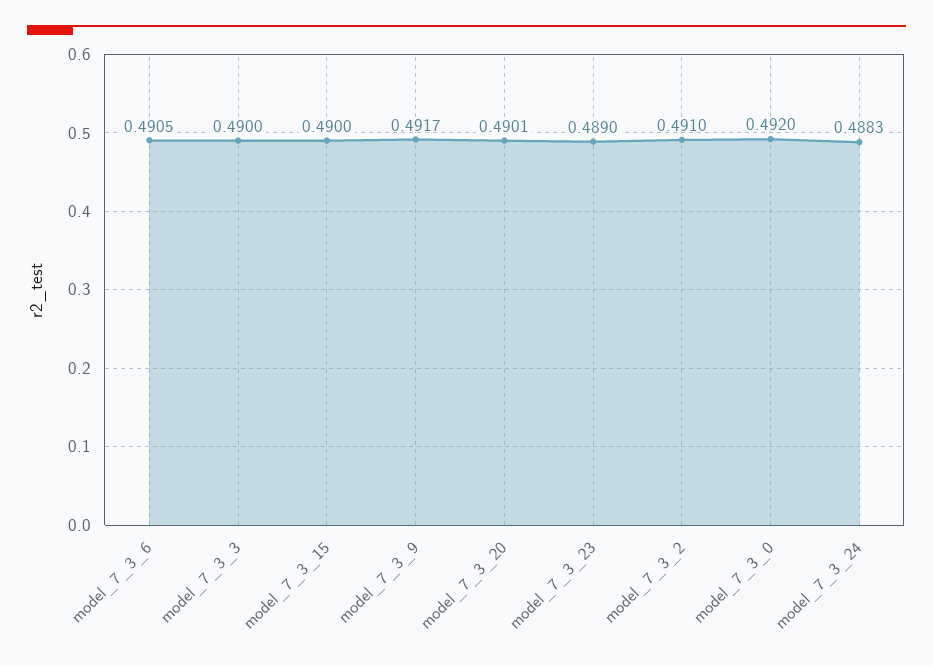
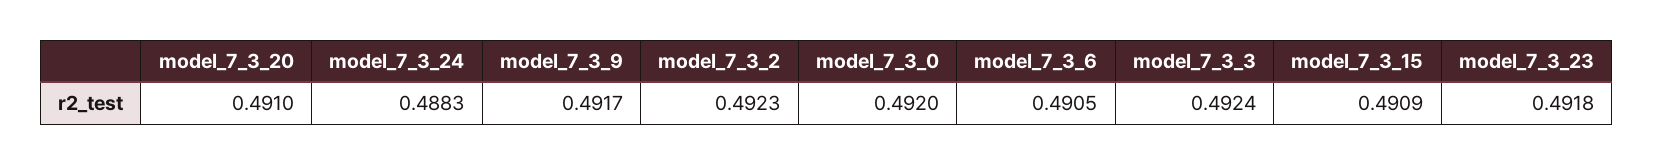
  {
    "model_7_3_6": 0.4905,
-   "model_7_3_3": 0.49,
+   "model_7_3_3": 0.4924,
-   "model_7_3_15": 0.49,
+   "model_7_3_15": 0.4909,
    "model_7_3_9": 0.4917,
-   "model_7_3_20": 0.4901,
+   "model_7_3_20": 0.491,
-   "model_7_3_23": 0.489,
+   "model_7_3_23": 0.4918,
-   "model_7_3_2": 0.491,
+   "model_7_3_2": 0.4923,
    "model_7_3_0": 0.492,
    "model_7_3_24": 0.4883
  }

